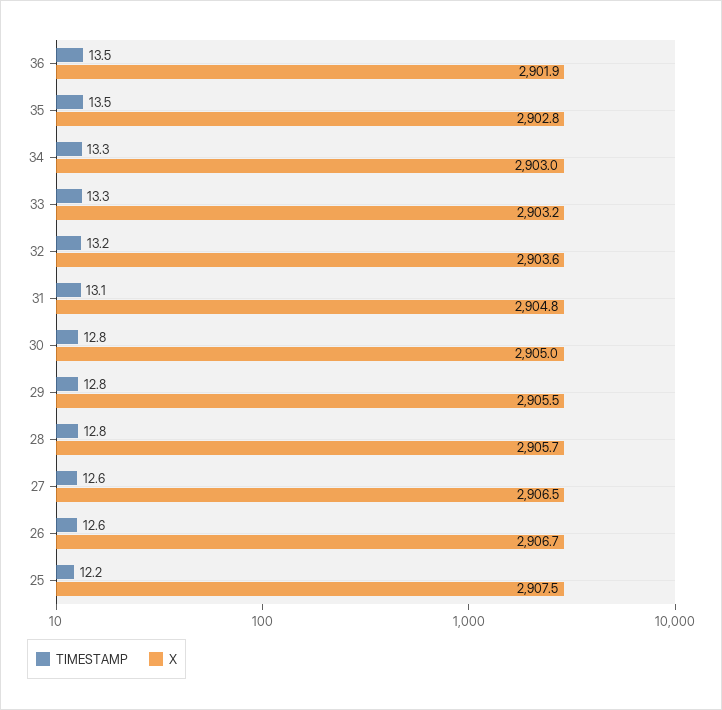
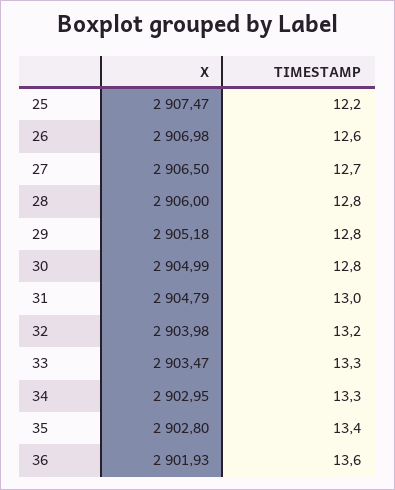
  {
    "TIMESTAMP": {
-     "36": 13.5,
+     "36": 13.6,
-     "35": 13.5,
+     "35": 13.4,
      "34": 13.3,
      "33": 13.3,
      "32": 13.2,
-     "31": 13.1,
+     "31": 13,
      "30": 12.8,
      "29": 12.8,
      "28": 12.8,
-     "27": 12.6,
+     "27": 12.7,
      "26": 12.6,
      "25": 12.2
    },
    "X": {
      "36": 2901.93,
      "35": 2902.8,
      "34": 2902.95,
-     "33": 2903.2,
+     "33": 2903.47,
-     "32": 2903.6,
+     "32": 2903.98,
      "31": 2904.79,
      "30": 2904.99,
-     "29": 2905.5,
+     "29": 2905.18,
-     "28": 2905.7,
+     "28": 2906,
      "27": 2906.5,
-     "26": 2906.7,
+     "26": 2906.98,
      "25": 2907.47
    }
  }

